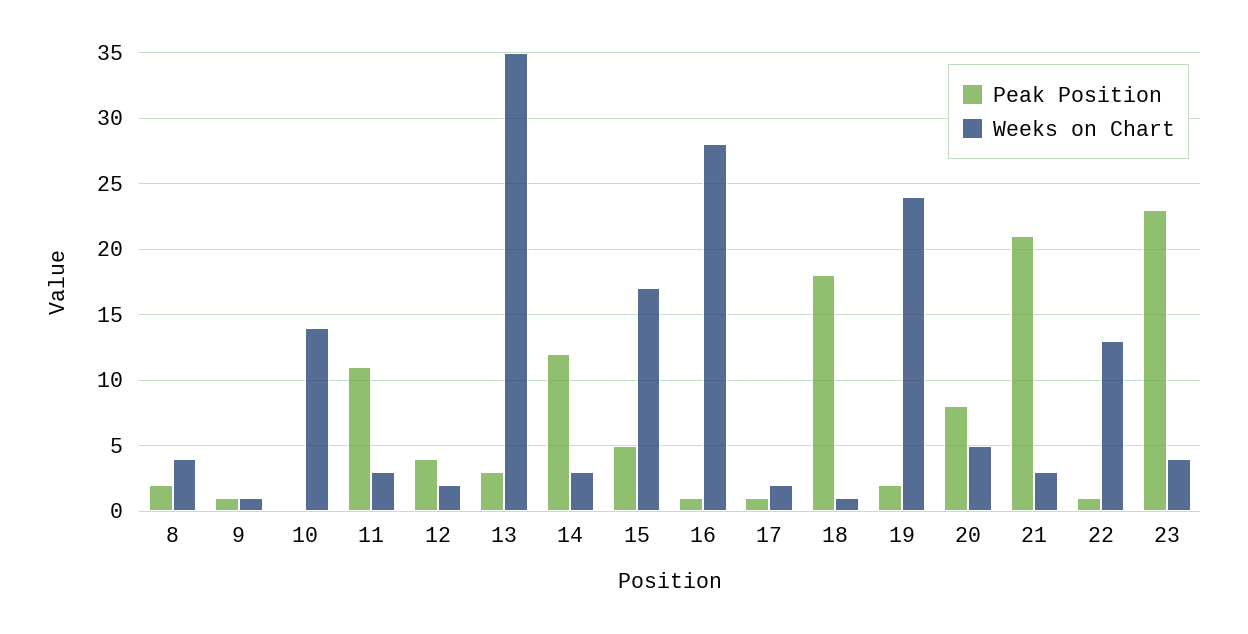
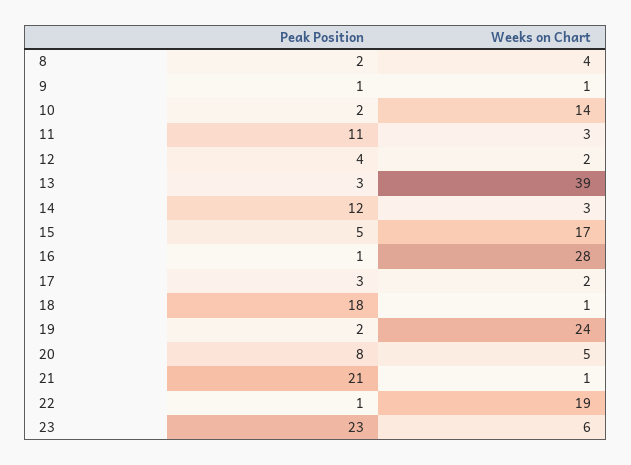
  {
    "Peak Position": {
      "8": 2,
      "9": 1,
-     "10": 0,
+     "10": 2,
      "11": 11,
      "12": 4,
      "13": 3,
      "14": 12,
      "15": 5,
      "16": 1,
-     "17": 1,
+     "17": 3,
      "18": 18,
      "19": 2,
      "20": 8,
      "21": 21,
      "22": 1,
      "23": 23
    },
    "Weeks on Chart": {
      "8": 4,
      "9": 1,
      "10": 14,
      "11": 3,
      "12": 2,
-     "13": 35,
+     "13": 39,
      "14": 3,
      "15": 17,
      "16": 28,
      "17": 2,
      "18": 1,
      "19": 24,
      "20": 5,
-     "21": 3,
+     "21": 1,
-     "22": 13,
+     "22": 19,
-     "23": 4
+     "23": 6
    }
  }

